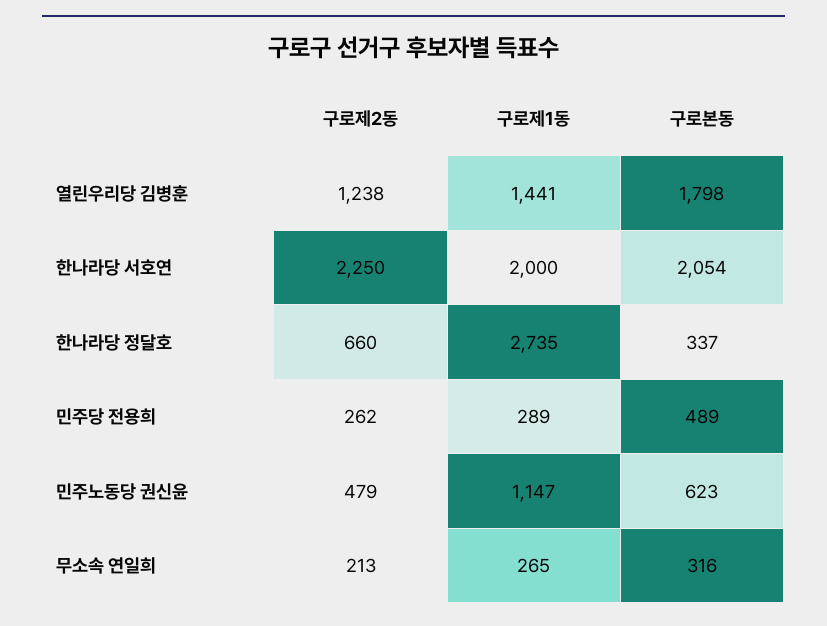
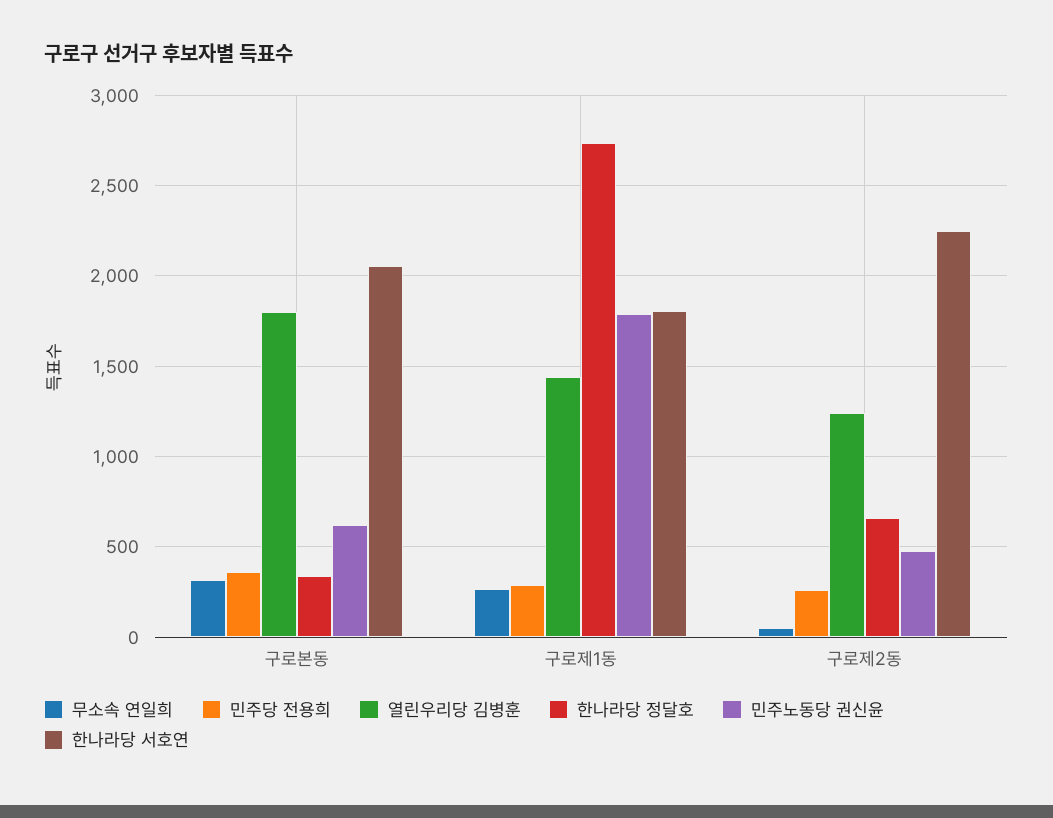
  {
    "열린우리당 김병훈": {
      "구로제2동": 1238,
      "구로제1동": 1441,
      "구로본동": 1798
    },
    "한나라당 서호연": {
      "구로제2동": 2250,
-     "구로제1동": 2000,
+     "구로제1동": 1800,
      "구로본동": 2054
    },
    "한나라당 정달호": {
      "구로제2동": 660,
      "구로제1동": 2735,
      "구로본동": 337
    },
    "민주당 전용희": {
      "구로제2동": 262,
      "구로제1동": 289,
-     "구로본동": 489
+     "구로본동": 350
    },
    "민주노동당 권신윤": {
      "구로제2동": 479,
-     "구로제1동": 1147,
+     "구로제1동": 1800,
      "구로본동": 623
    },
    "무소속 연일희": {
-     "구로제2동": 213,
+     "구로제2동": 50,
      "구로제1동": 265,
      "구로본동": 316
    }
  }

